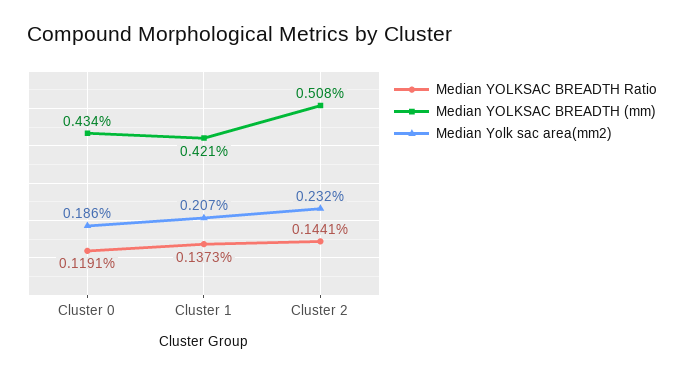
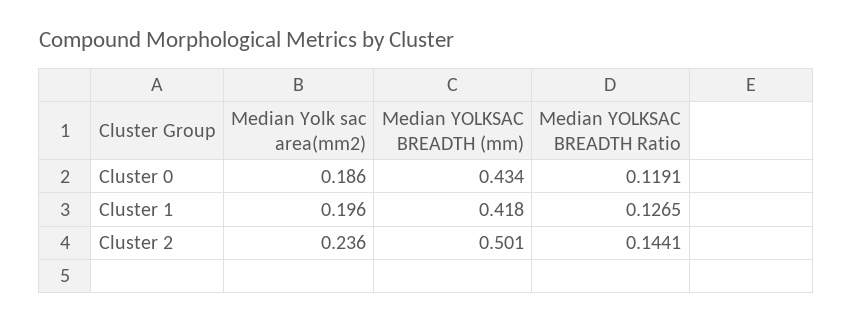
  {
    "Median YOLKSAC BREADTH Ratio": {
      "Cluster 0": 0.1191,
-     "Cluster 1": 0.1373,
+     "Cluster 1": 0.1265,
      "Cluster 2": 0.1441
    },
    "Median YOLKSAC BREADTH (mm)": {
      "Cluster 0": 0.434,
-     "Cluster 1": 0.421,
+     "Cluster 1": 0.418,
-     "Cluster 2": 0.508
+     "Cluster 2": 0.501
    },
    "Median Yolk sac area(mm2)": {
      "Cluster 0": 0.186,
-     "Cluster 1": 0.207,
+     "Cluster 1": 0.196,
-     "Cluster 2": 0.232
+     "Cluster 2": 0.236
    }
  }

